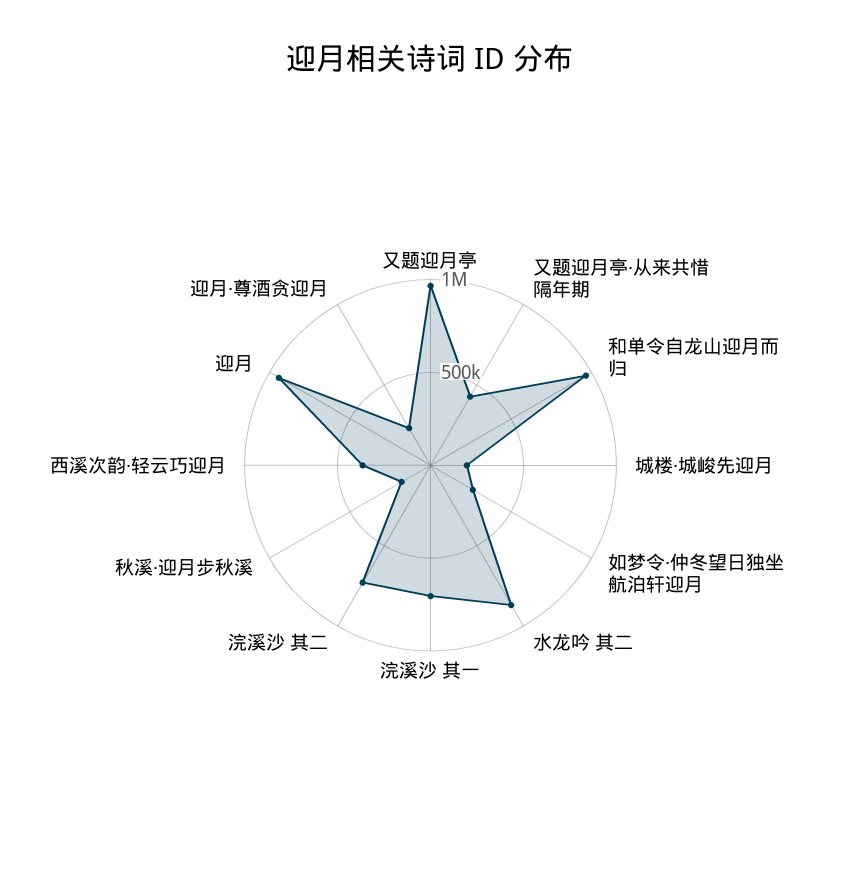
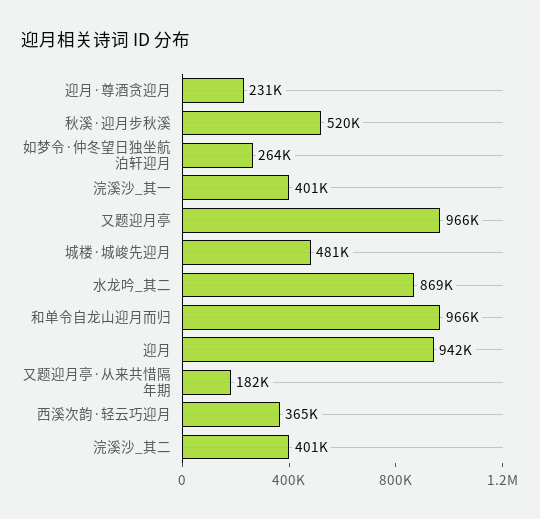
  {
    "又题迎月亭": 966000,
-   "又题迎月亭·从来共惜隔年期": 400000,
+   "又题迎月亭·从来共惜隔年期": 182000,
    "和单令自龙山迎月而归": 966000,
-   "城楼·城峻先迎月": 200000,
+   "城楼·城峻先迎月": 481000,
    "如梦令·仲冬望日独坐航泊轩迎月": 264000,
    "水龙吟 其二": 869000,
-   "浣溪沙 其一": 700000,
+   "浣溪沙 其一": 401000,
-   "浣溪沙 其二": 700000,
+   "浣溪沙 其二": 401000,
-   "秋溪·迎月步秋溪": 200000,
+   "秋溪·迎月步秋溪": 520000,
    "西溪次韵·轻云巧迎月": 365000,
    "迎月": 942000,
    "迎月·尊酒贪迎月": 231000
  }

